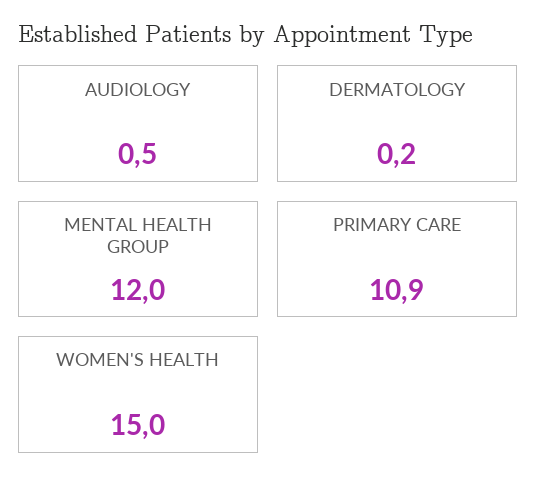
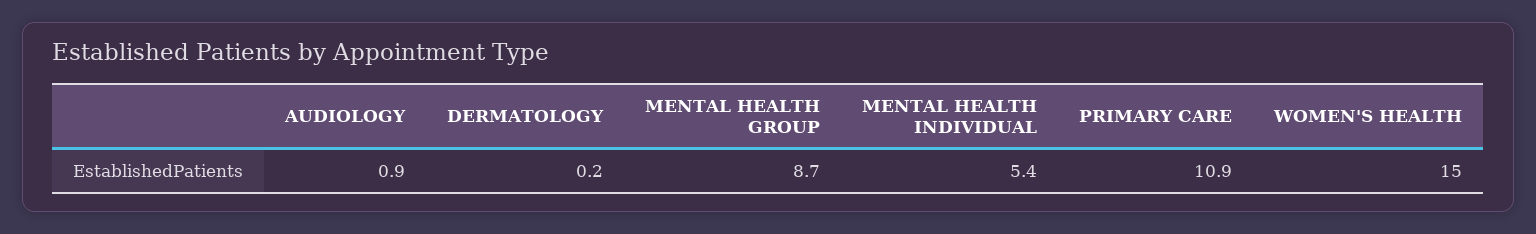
  {
-   "AUDIOLOGY": 0.5,
+   "AUDIOLOGY": 0.9,
    "DERMATOLOGY": 0.2,
-   "MENTAL HEALTH GROUP": 12,
+   "MENTAL HEALTH GROUP": 8.7,
    "PRIMARY CARE": 10.9,
-   "WOMEN'S HEALTH": 15
+   "WOMEN'S HEALTH": 15,
+   "MENTAL HEALTH INDIVIDUAL": 5.4
  }

